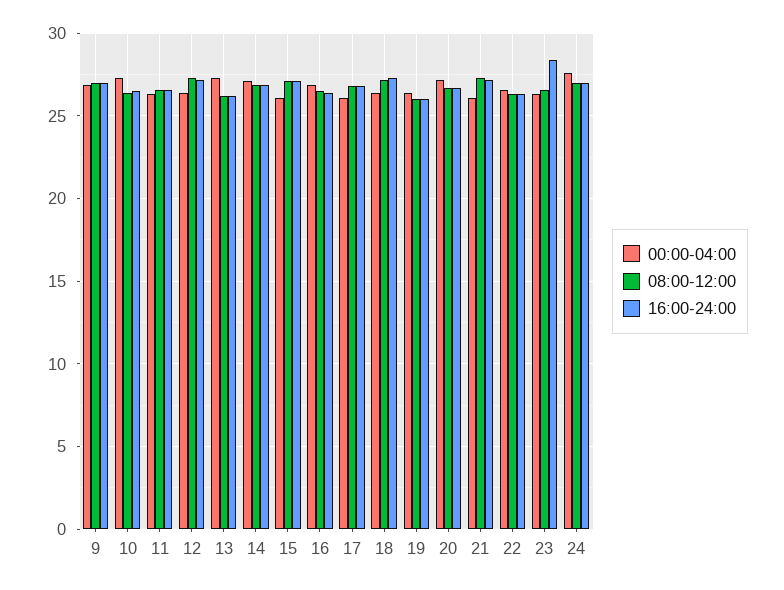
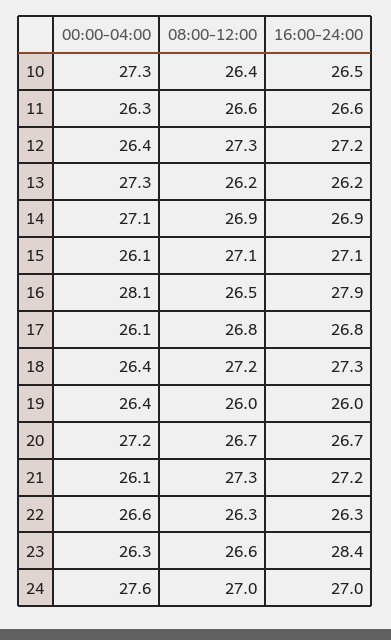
  {
    "00:00-04:00": {
-     "9": 27,
      "10": 27.3,
      "11": 26.3,
      "12": 26.4,
      "13": 27.3,
      "14": 27.1,
      "15": 26.1,
-     "16": 27,
+     "16": 28.1,
      "17": 26.1,
      "18": 26.4,
      "19": 26.4,
      "20": 27.2,
      "21": 26.1,
      "22": 26.6,
      "23": 26.3,
      "24": 27.6
    },
    "08:00-12:00": {
-     "9": 27,
      "10": 26.4,
      "11": 26.6,
      "12": 27.3,
      "13": 26.2,
      "14": 26.9,
      "15": 27.1,
      "16": 26.5,
      "17": 26.8,
      "18": 27.2,
      "19": 26,
      "20": 26.7,
      "21": 27.3,
      "22": 26.3,
      "23": 26.6,
      "24": 27
    },
    "16:00-24:00": {
-     "9": 27,
      "10": 26.5,
      "11": 26.6,
      "12": 27.2,
      "13": 26.2,
      "14": 26.9,
      "15": 27.1,
-     "16": 26.5,
+     "16": 27.9,
      "17": 26.8,
      "18": 27.3,
      "19": 26,
      "20": 26.7,
      "21": 27.2,
      "22": 26.3,
      "23": 28.4,
      "24": 27
    }
  }

